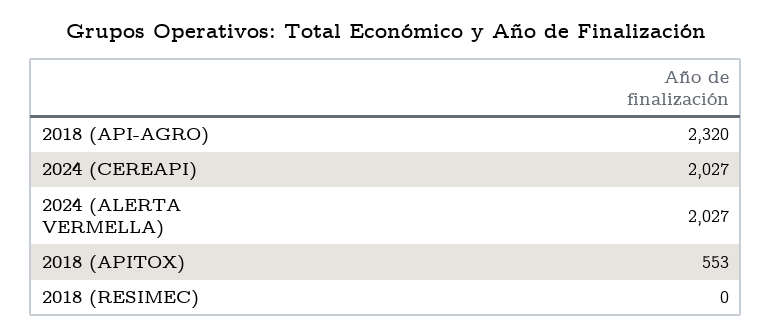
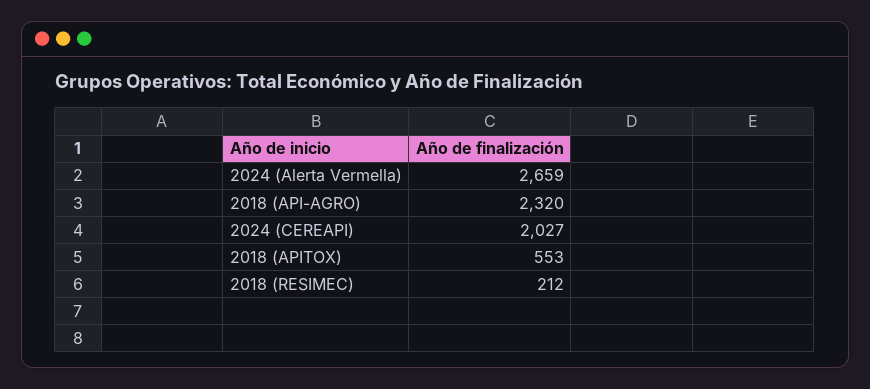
  {
    "2018 (API-AGRO)": 2320,
    "2024 (CEREAPI)": 2027,
-   "2024 (ALERTA VERMELLA)": 2027,
+   "2024 (ALERTA VERMELLA)": 2659,
    "2018 (APITOX)": 553,
-   "2018 (RESIMEC)": 0
+   "2018 (RESIMEC)": 212
  }

